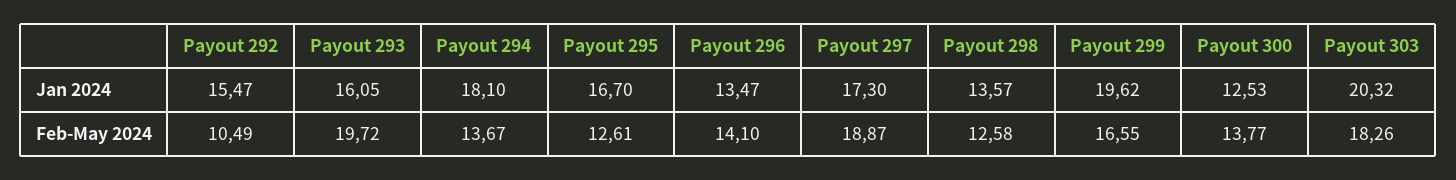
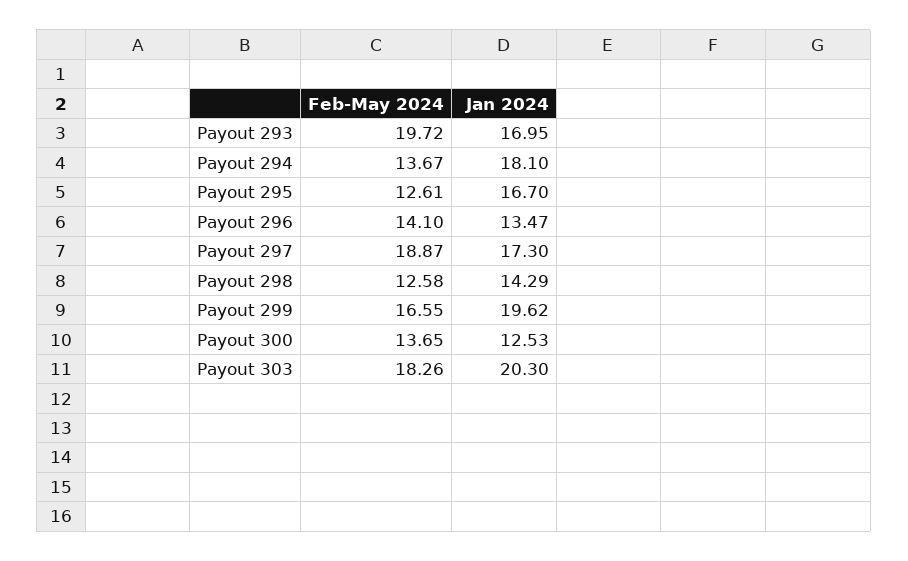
  {
-   "Payout 292": {
-     "Jan 2024": 15.47,
-     "Feb-May 2024": 10.49
-   },
    "Payout 293": {
-     "Jan 2024": 16.05,
+     "Jan 2024": 16.95,
      "Feb-May 2024": 19.72
    },
    "Payout 294": {
      "Jan 2024": 18.1,
      "Feb-May 2024": 13.67
    },
    "Payout 295": {
      "Jan 2024": 16.7,
      "Feb-May 2024": 12.61
    },
    "Payout 296": {
      "Jan 2024": 13.47,
      "Feb-May 2024": 14.1
    },
    "Payout 297": {
      "Jan 2024": 17.3,
      "Feb-May 2024": 18.87
    },
    "Payout 298": {
-     "Jan 2024": 13.57,
+     "Jan 2024": 14.29,
      "Feb-May 2024": 12.58
    },
    "Payout 299": {
      "Jan 2024": 19.62,
      "Feb-May 2024": 16.55
    },
    "Payout 300": {
      "Jan 2024": 12.53,
-     "Feb-May 2024": 13.77
+     "Feb-May 2024": 13.65
    },
    "Payout 303": {
-     "Jan 2024": 20.32,
+     "Jan 2024": 20.3,
      "Feb-May 2024": 18.26
    }
  }

